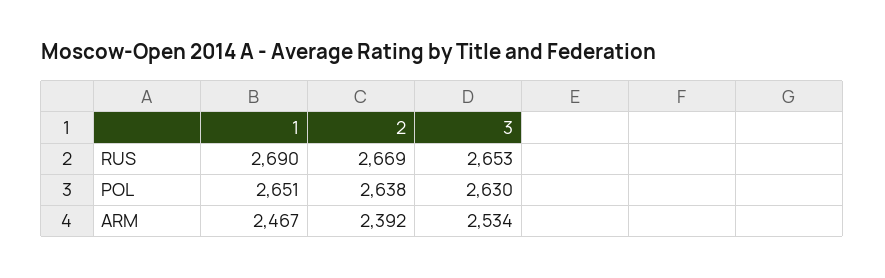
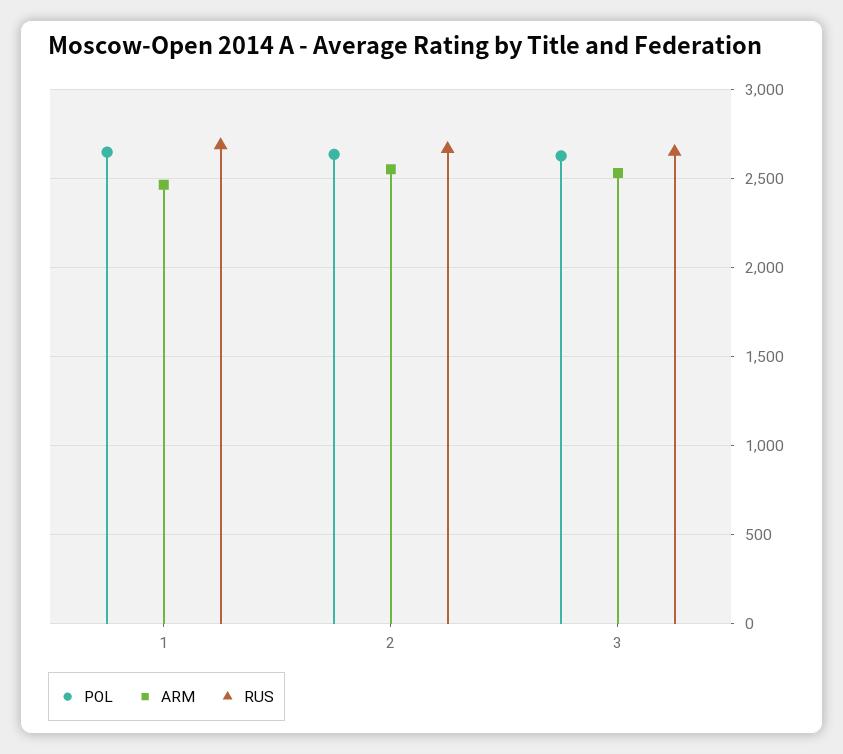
  {
    "RUS": {
      "1": 2690,
      "2": 2669,
      "3": 2653
    },
    "POL": {
      "1": 2651,
      "2": 2638,
      "3": 2630
    },
    "ARM": {
      "1": 2467,
-     "2": 2392,
+     "2": 2550,
      "3": 2534
    }
  }

